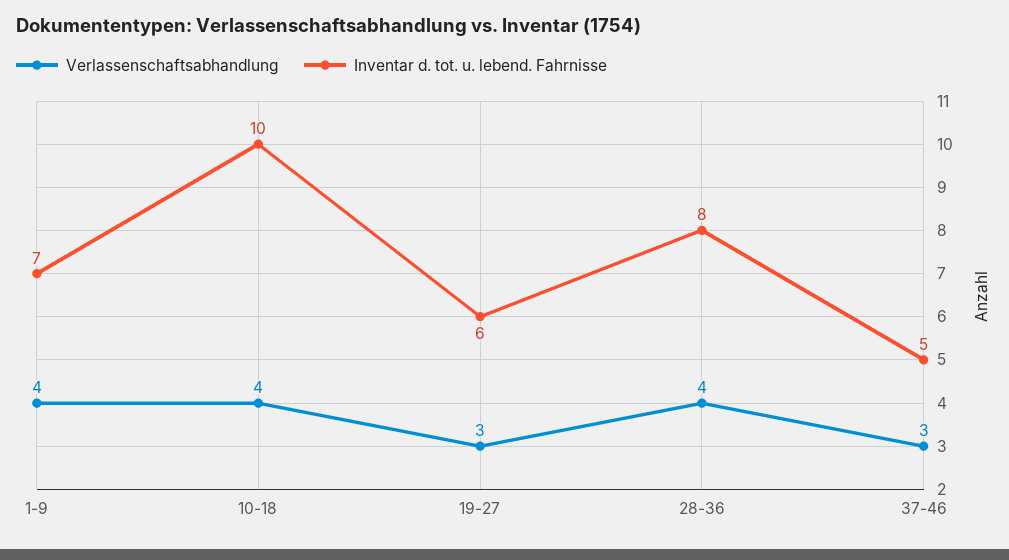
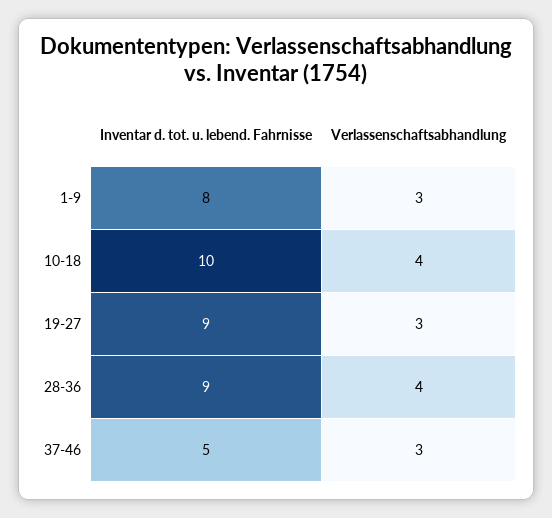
  {
    "Verlassenschaftsabhandlung": {
-     "1-9": 4,
+     "1-9": 3,
      "10-18": 4,
      "19-27": 3,
      "28-36": 4,
      "37-46": 3
    },
    "Inventar d. tot. u. lebend. Fahrnisse": {
-     "1-9": 7,
+     "1-9": 8,
      "10-18": 10,
-     "19-27": 6,
+     "19-27": 9,
-     "28-36": 8,
+     "28-36": 9,
      "37-46": 5
    }
  }

